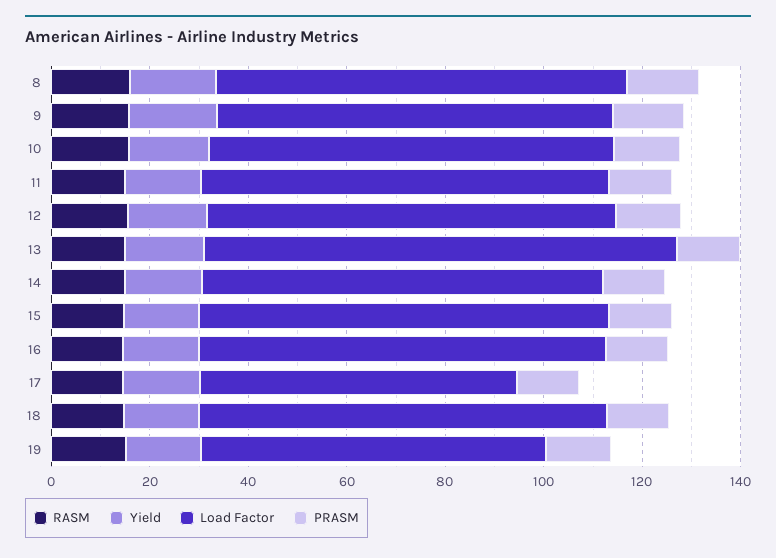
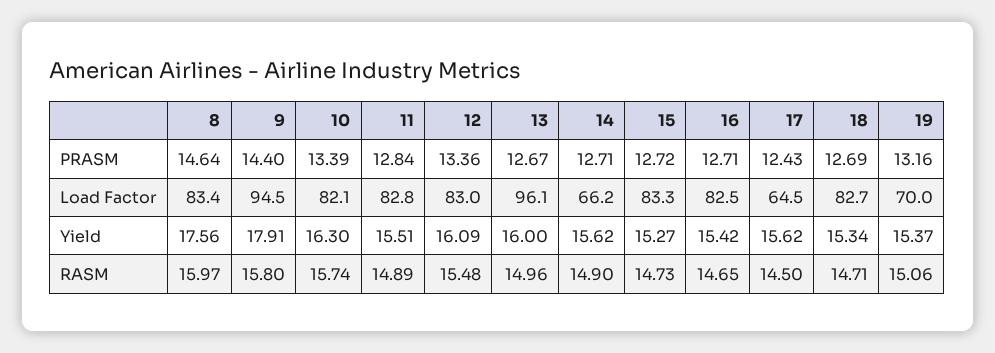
  {
    "RASM": {
      "8": 15.97,
      "9": 15.8,
      "10": 15.74,
      "11": 14.89,
      "12": 15.48,
      "13": 14.96,
      "14": 14.9,
      "15": 14.73,
      "16": 14.65,
      "17": 14.5,
      "18": 14.71,
      "19": 15.06
    },
    "Yield": {
      "8": 17.56,
      "9": 17.91,
      "10": 16.3,
      "11": 15.51,
      "12": 16.09,
      "13": 16,
      "14": 15.62,
      "15": 15.27,
      "16": 15.42,
      "17": 15.62,
      "18": 15.34,
      "19": 15.37
    },
    "Load Factor": {
      "8": 83.4,
-     "9": 80,
+     "9": 94.5,
      "10": 82.1,
      "11": 82.8,
      "12": 83,
      "13": 96.1,
-     "14": 80,
+     "14": 66.2,
      "15": 83.3,
      "16": 82.5,
      "17": 64.5,
      "18": 82.7,
      "19": 70
    },
    "PRASM": {
      "8": 14.64,
      "9": 14.4,
      "10": 13.39,
      "11": 12.84,
      "12": 13.36,
      "13": 12.67,
      "14": 12.71,
      "15": 12.72,
      "16": 12.71,
      "17": 12.43,
      "18": 12.69,
      "19": 13.16
    }
  }

